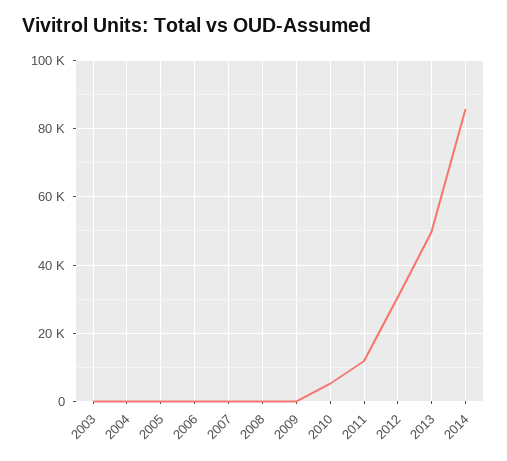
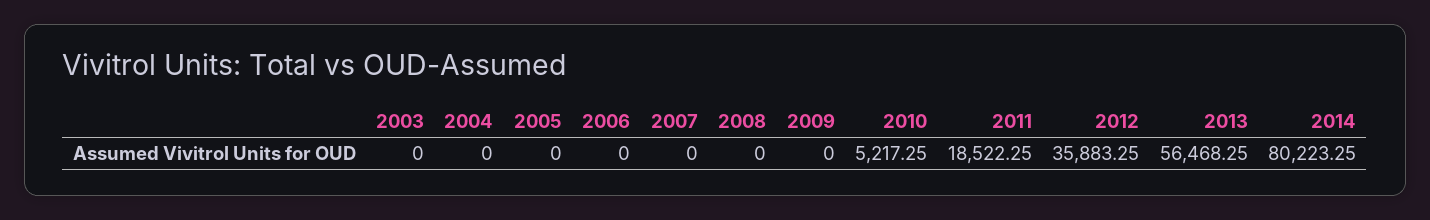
  {
    "2003": 0,
    "2004": 0,
    "2005": 0,
    "2006": 0,
    "2007": 0,
    "2008": 0,
    "2009": 0,
    "2010": 5217.25,
-   "2011": 12000,
+   "2011": 18522.25,
-   "2012": 30000,
+   "2012": 35883.25,
-   "2013": 50000,
+   "2013": 56468.25,
-   "2014": 86000
+   "2014": 80223.25
  }

